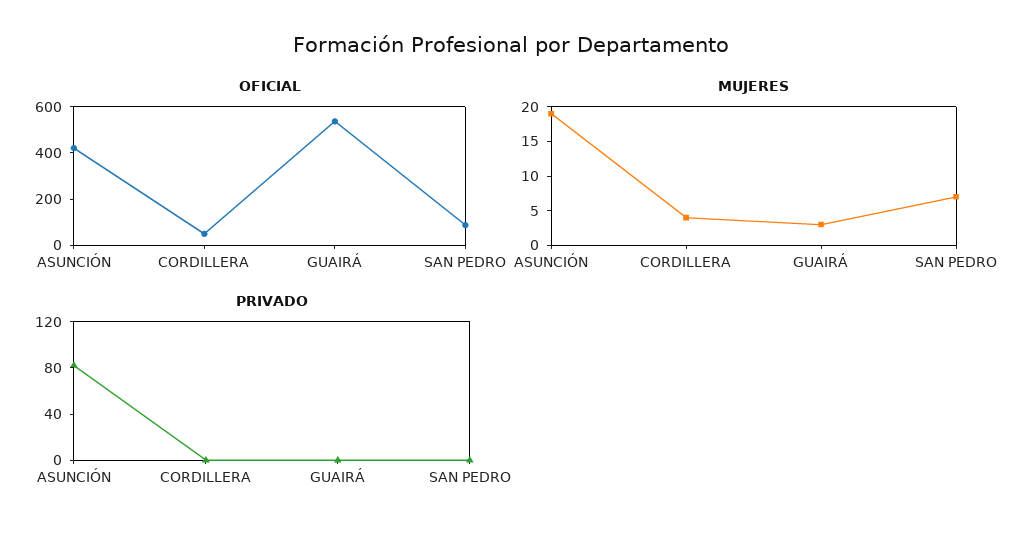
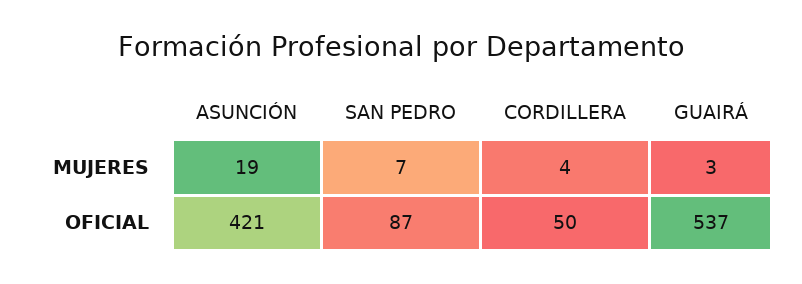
  {
    "OFICIAL": {
      "ASUNCIÓN": 421,
      "CORDILLERA": 50,
      "GUAIRÁ": 537,
      "SAN PEDRO": 87
    },
    "MUJERES": {
      "ASUNCIÓN": 19,
      "CORDILLERA": 4,
      "GUAIRÁ": 3,
      "SAN PEDRO": 7
-   },
+   }
-   "PRIVADO": {
-     "ASUNCIÓN": 80,
-     "CORDILLERA": 0,
-     "GUAIRÁ": 0,
-     "SAN PEDRO": 0
-   }
  }

